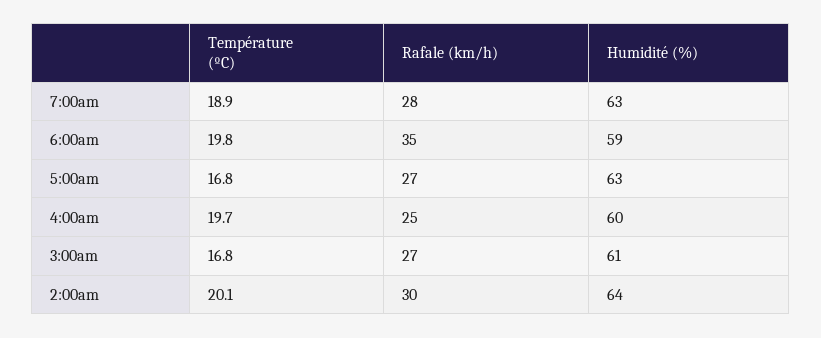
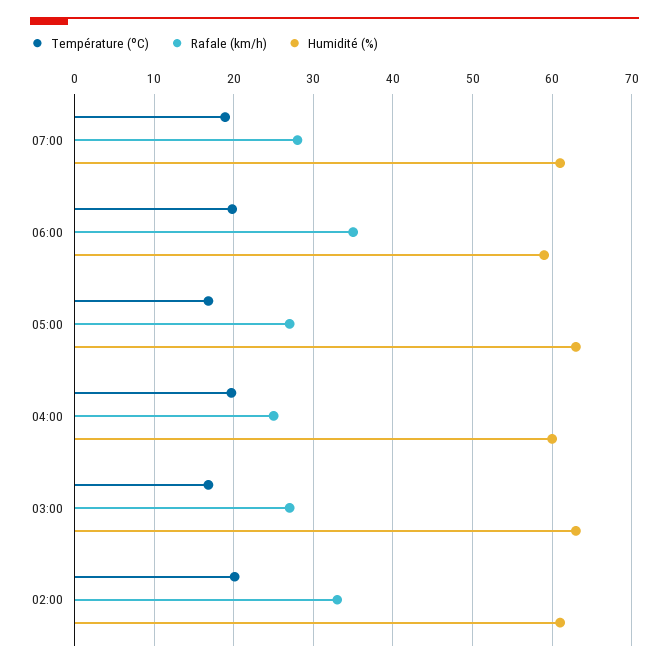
  {
    "Température (ºC)": {
      "7:00am": 18.9,
      "6:00am": 19.8,
      "5:00am": 16.8,
      "4:00am": 19.7,
      "3:00am": 16.8,
      "2:00am": 20.1
    },
    "Rafale (km/h)": {
      "7:00am": 28,
      "6:00am": 35,
      "5:00am": 27,
      "4:00am": 25,
      "3:00am": 27,
-     "2:00am": 30
+     "2:00am": 33
    },
    "Humidité (%)": {
-     "7:00am": 63,
+     "7:00am": 61,
      "6:00am": 59,
      "5:00am": 63,
      "4:00am": 60,
-     "3:00am": 61,
+     "3:00am": 63,
-     "2:00am": 64
+     "2:00am": 61
    }
  }

